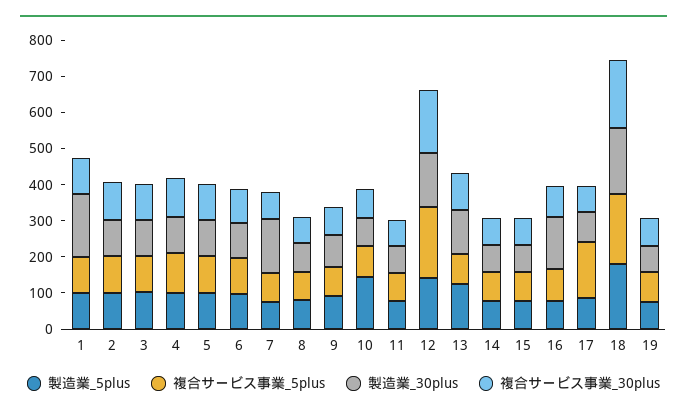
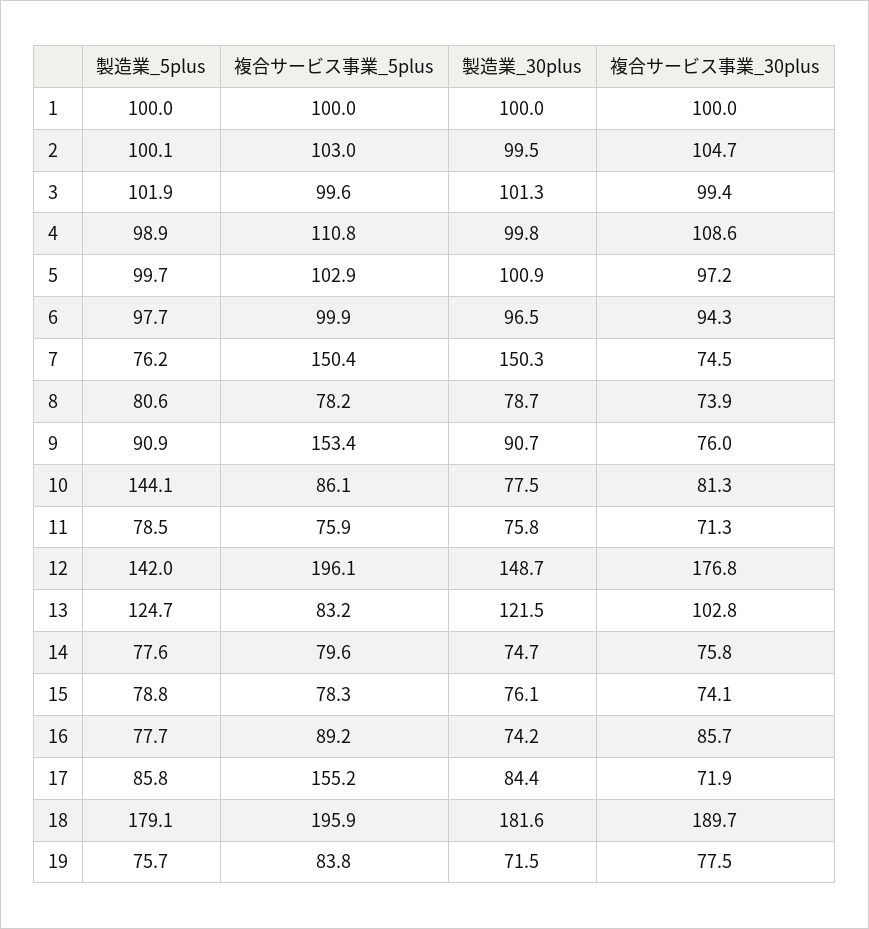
  {
    "製造業_5plus": {
      "1": 100,
      "2": 100.1,
      "3": 101.9,
      "4": 98.9,
      "5": 99.7,
      "6": 97.7,
      "7": 76.2,
      "8": 80.6,
      "9": 90.9,
      "10": 144.1,
      "11": 78.5,
      "12": 142,
      "13": 124.7,
      "14": 77.6,
      "15": 78.8,
      "16": 77.7,
      "17": 85.8,
      "18": 179.1,
      "19": 75.7
    },
    "複合サービス事業_5plus": {
      "1": 100,
      "2": 103,
      "3": 99.6,
      "4": 110.8,
      "5": 102.9,
      "6": 99.9,
-     "7": 75,
+     "7": 150.4,
      "8": 78.2,
-     "9": 75,
+     "9": 153.4,
      "10": 86.1,
      "11": 75.9,
      "12": 196.1,
      "13": 83.2,
      "14": 79.6,
      "15": 78.3,
      "16": 89.2,
      "17": 155.2,
      "18": 195.9,
      "19": 83.8
    },
    "製造業_30plus": {
-     "1": 175,
+     "1": 100,
      "2": 99.5,
      "3": 101.3,
      "4": 99.8,
      "5": 100.9,
      "6": 96.5,
      "7": 150.3,
      "8": 78.7,
      "9": 90.7,
      "10": 77.5,
      "11": 75.8,
      "12": 148.7,
      "13": 121.5,
      "14": 74.7,
      "15": 76.1,
-     "16": 150,
+     "16": 74.2,
      "17": 84.4,
      "18": 181.6,
      "19": 71.5
    },
    "複合サービス事業_30plus": {
      "1": 100,
      "2": 104.7,
      "3": 99.4,
      "4": 108.6,
      "5": 97.2,
      "6": 94.3,
      "7": 74.5,
      "8": 73.9,
      "9": 76,
      "10": 81.3,
      "11": 71.3,
      "12": 176.8,
      "13": 102.8,
      "14": 75.8,
      "15": 74.1,
      "16": 85.7,
      "17": 71.9,
      "18": 189.7,
      "19": 77.5
    }
  }

